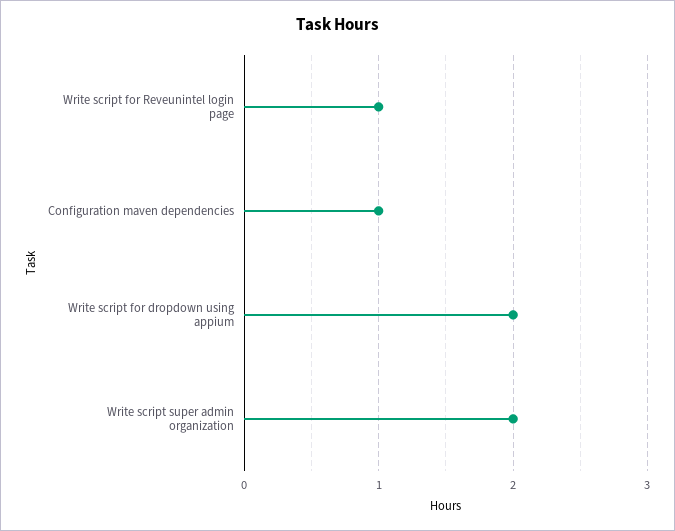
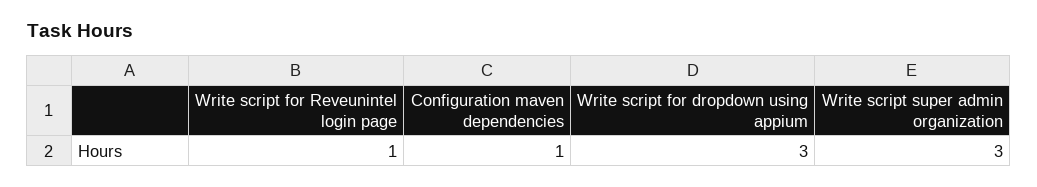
  {
    "Write script for Reveunintel login page": 1,
    "Configuration maven dependencies": 1,
-   "Write script for dropdown using appium": 2,
+   "Write script for dropdown using appium": 3,
-   "Write script super admin organization": 2
+   "Write script super admin organization": 3
  }

